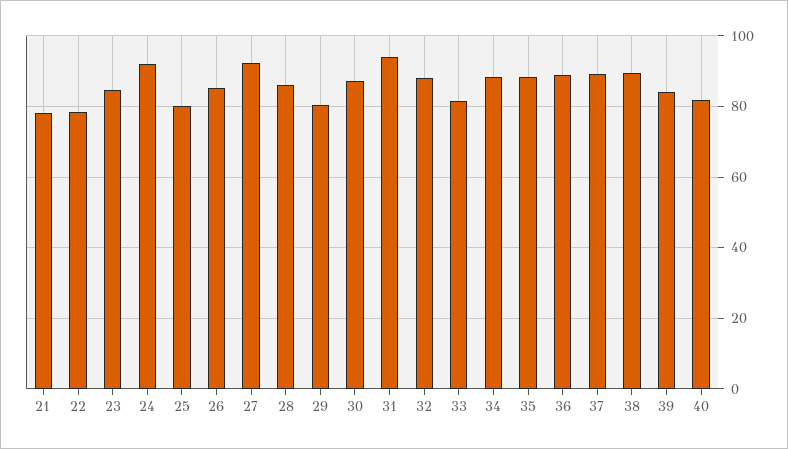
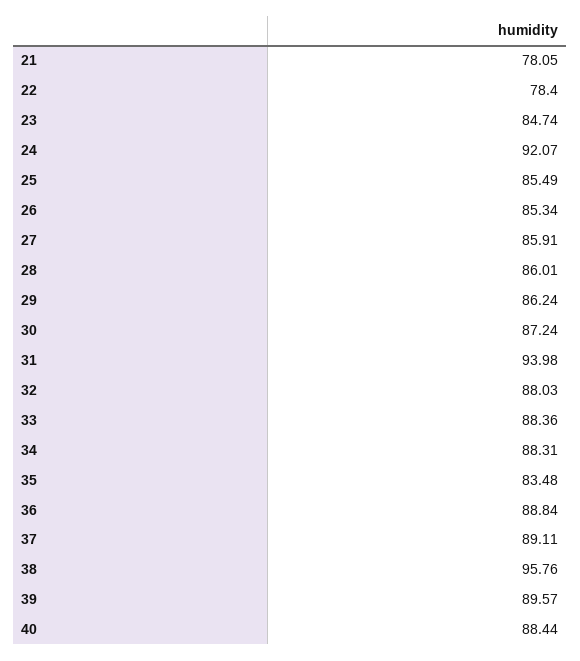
  {
    "21": 78.05,
    "22": 78.4,
    "23": 84.74,
    "24": 92.07,
-   "25": 80,
+   "25": 85.49,
    "26": 85.34,
-   "27": 92,
+   "27": 85.91,
    "28": 86.01,
-   "29": 80,
+   "29": 86.24,
    "30": 87.24,
    "31": 93.98,
    "32": 88.03,
-   "33": 82,
+   "33": 88.36,
    "34": 88.31,
-   "35": 88,
+   "35": 83.48,
    "36": 88.84,
    "37": 89.11,
-   "38": 90,
+   "38": 95.76,
-   "39": 84,
+   "39": 89.57,
-   "40": 82
+   "40": 88.44
  }

